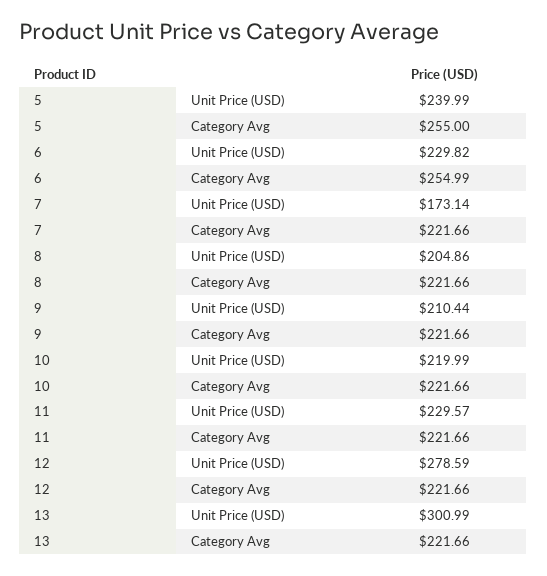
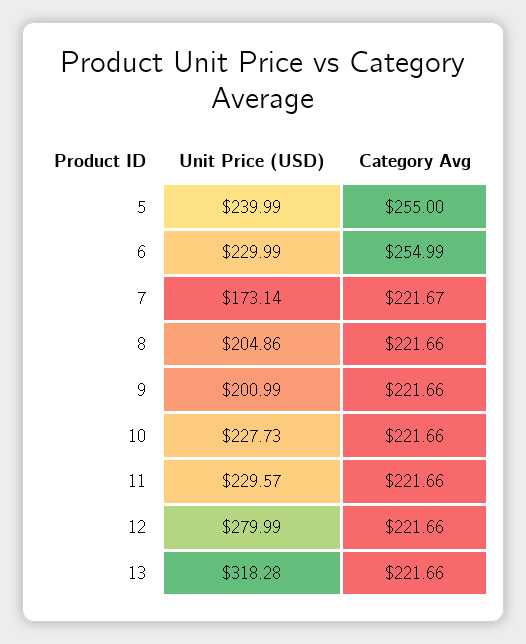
  {
    "5": {
      "Unit Price (USD)": 239.99,
      "Category Avg": 255
    },
    "6": {
-     "Unit Price (USD)": 229.82,
+     "Unit Price (USD)": 229.99,
      "Category Avg": 254.99
    },
    "7": {
      "Unit Price (USD)": 173.14,
-     "Category Avg": 221.66
+     "Category Avg": 221.67
    },
    "8": {
      "Unit Price (USD)": 204.86,
      "Category Avg": 221.66
    },
    "9": {
-     "Unit Price (USD)": 210.44,
+     "Unit Price (USD)": 200.99,
      "Category Avg": 221.66
    },
    "10": {
-     "Unit Price (USD)": 219.99,
+     "Unit Price (USD)": 227.73,
      "Category Avg": 221.66
    },
    "11": {
      "Unit Price (USD)": 229.57,
      "Category Avg": 221.66
    },
    "12": {
-     "Unit Price (USD)": 278.59,
+     "Unit Price (USD)": 279.99,
      "Category Avg": 221.66
    },
    "13": {
-     "Unit Price (USD)": 300.99,
+     "Unit Price (USD)": 318.28,
      "Category Avg": 221.66
    }
  }

